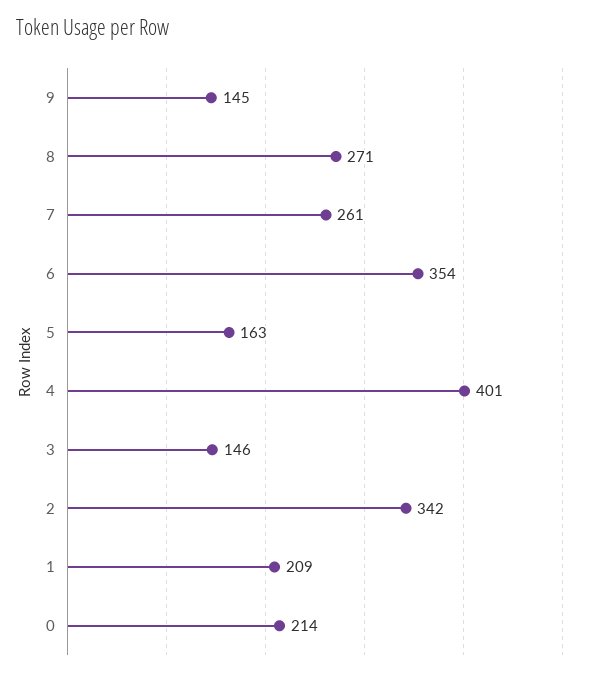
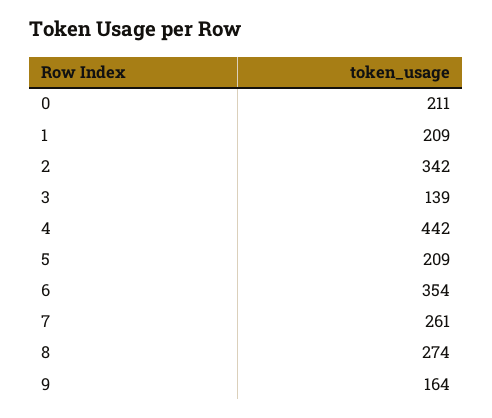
  {
-   "9": 145,
+   "9": 164,
-   "8": 271,
+   "8": 274,
    "7": 261,
    "6": 354,
-   "5": 163,
+   "5": 209,
-   "4": 401,
+   "4": 442,
-   "3": 146,
+   "3": 139,
    "2": 342,
    "1": 209,
-   "0": 214
+   "0": 211
  }

